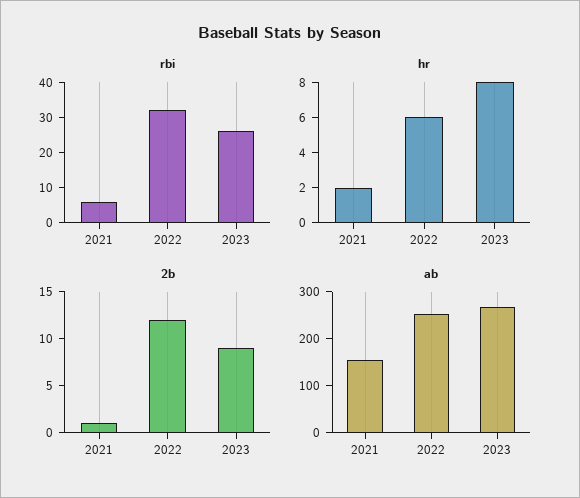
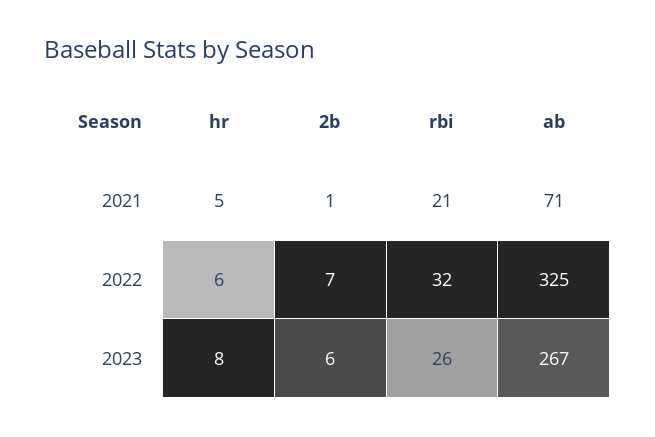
  {
    "rbi": {
-     "2021": 5,
+     "2021": 21,
      "2022": 32,
      "2023": 26
    },
    "hr": {
-     "2021": 2,
+     "2021": 5,
      "2022": 6,
      "2023": 8
    },
    "2b": {
      "2021": 1,
-     "2022": 12,
+     "2022": 7,
-     "2023": 9
+     "2023": 6
    },
    "ab": {
-     "2021": 160,
+     "2021": 71,
-     "2022": 260,
+     "2022": 325,
      "2023": 267
    }
  }

